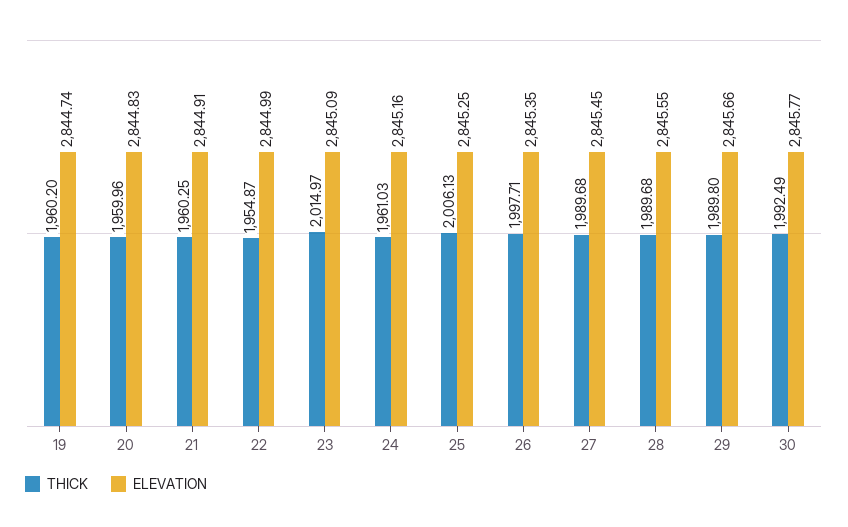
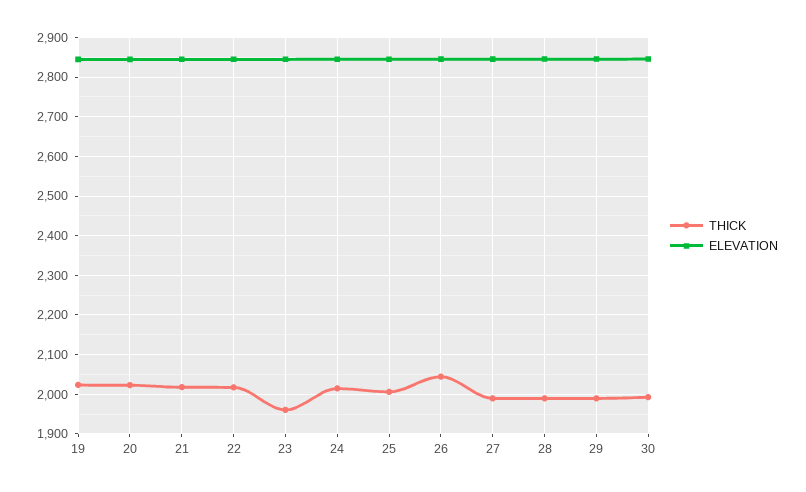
  {
    "THICK": {
-     "19": 1960.2,
+     "19": 2020,
-     "20": 1959.96,
+     "20": 2020,
-     "21": 1960.25,
+     "21": 2020,
-     "22": 1954.87,
+     "22": 2020,
-     "23": 2014.97,
+     "23": 1960,
-     "24": 1961.03,
+     "24": 2020,
      "25": 2006.13,
-     "26": 1997.71,
+     "26": 2040,
      "27": 1989.68,
      "28": 1989.68,
      "29": 1989.8,
      "30": 1992.49
    },
    "ELEVATION": {
      "19": 2844.74,
      "20": 2844.83,
      "21": 2844.91,
      "22": 2844.99,
      "23": 2845.09,
      "24": 2845.16,
      "25": 2845.25,
      "26": 2845.35,
      "27": 2845.45,
      "28": 2845.55,
      "29": 2845.66,
      "30": 2845.77
    }
  }

